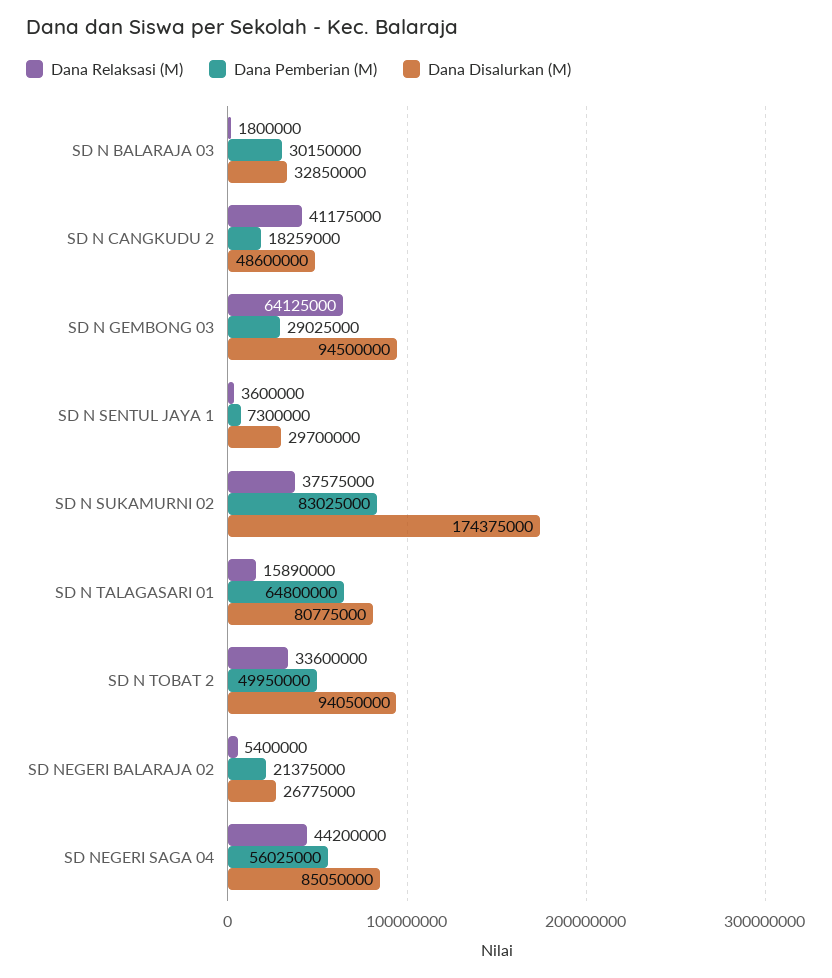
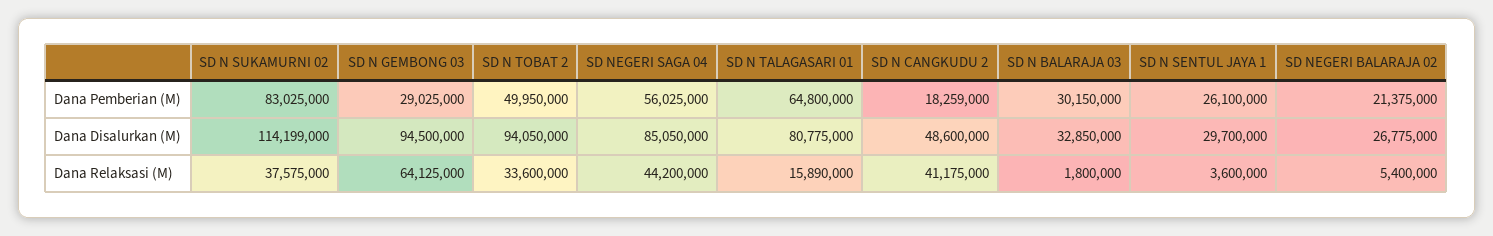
  {
    "Dana Relaksasi (M)": {
      "SD N BALARAJA 03": 1800000,
      "SD N CANGKUDU 2": 41175000,
      "SD N GEMBONG 03": 64125000,
      "SD N SENTUL JAYA 1": 3600000,
      "SD N SUKAMURNI 02": 37575000,
      "SD N TALAGASARI 01": 15890000,
      "SD N TOBAT 2": 33600000,
      "SD NEGERI BALARAJA 02": 5400000,
      "SD NEGERI SAGA 04": 44200000
    },
    "Dana Pemberian (M)": {
      "SD N BALARAJA 03": 30150000,
      "SD N CANGKUDU 2": 18259000,
      "SD N GEMBONG 03": 29025000,
-     "SD N SENTUL JAYA 1": 7300000,
+     "SD N SENTUL JAYA 1": 26100000,
      "SD N SUKAMURNI 02": 83025000,
      "SD N TALAGASARI 01": 64800000,
      "SD N TOBAT 2": 49950000,
      "SD NEGERI BALARAJA 02": 21375000,
      "SD NEGERI SAGA 04": 56025000
    },
    "Dana Disalurkan (M)": {
      "SD N BALARAJA 03": 32850000,
      "SD N CANGKUDU 2": 48600000,
      "SD N GEMBONG 03": 94500000,
      "SD N SENTUL JAYA 1": 29700000,
-     "SD N SUKAMURNI 02": 174375000,
+     "SD N SUKAMURNI 02": 114199000,
      "SD N TALAGASARI 01": 80775000,
      "SD N TOBAT 2": 94050000,
      "SD NEGERI BALARAJA 02": 26775000,
      "SD NEGERI SAGA 04": 85050000
    }
  }

